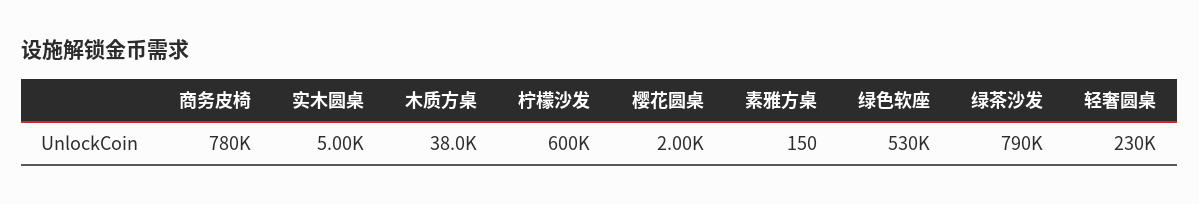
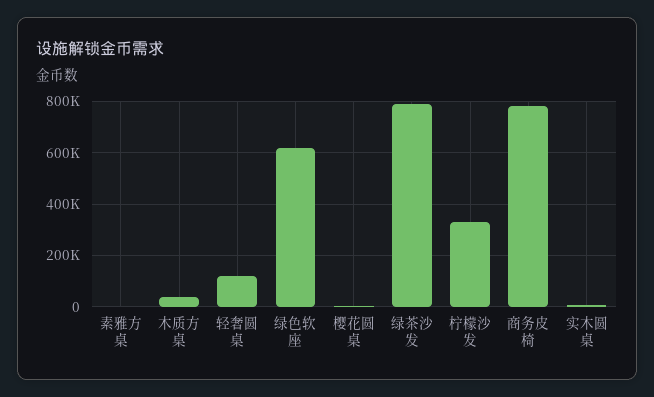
  {
    "商务皮椅": 780000,
    "实木圆桌": 5000,
    "木质方桌": 38000,
-   "柠檬沙发": 600000,
+   "柠檬沙发": 325000,
    "樱花圆桌": 2000,
    "素雅方桌": 150,
-   "绿色软座": 530000,
+   "绿色软座": 625000,
    "绿茶沙发": 790000,
-   "轻奢圆桌": 230000
+   "轻奢圆桌": 125000
  }

